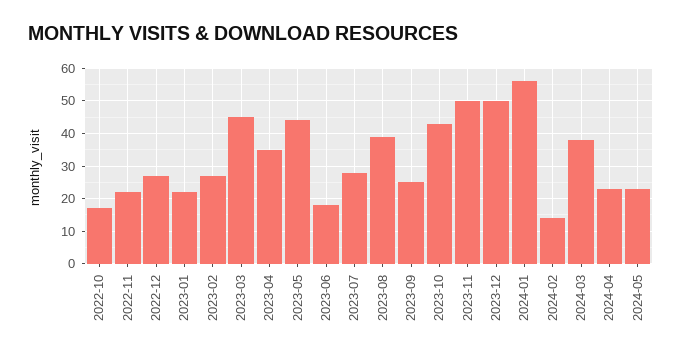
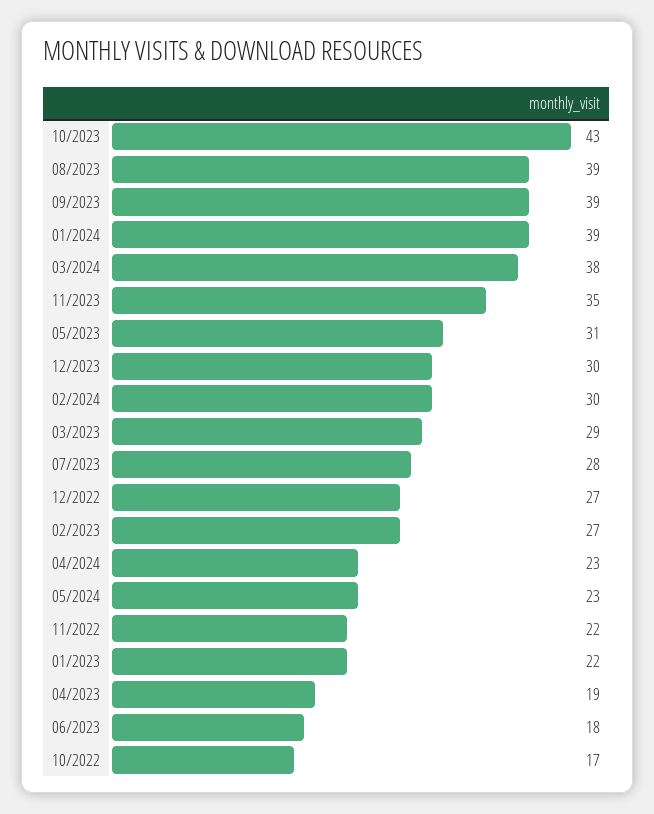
  {
    "2022-10": 17,
    "2022-11": 22,
    "2022-12": 27,
    "2023-01": 22,
    "2023-02": 27,
-   "2023-03": 45,
+   "2023-03": 29,
-   "2023-04": 35,
+   "2023-04": 19,
-   "2023-05": 45,
+   "2023-05": 31,
    "2023-06": 18,
    "2023-07": 28,
    "2023-08": 39,
-   "2023-09": 25,
+   "2023-09": 39,
    "2023-10": 43,
-   "2023-11": 50,
+   "2023-11": 35,
-   "2023-12": 50,
+   "2023-12": 30,
-   "2024-01": 55,
+   "2024-01": 39,
-   "2024-02": 15,
+   "2024-02": 30,
    "2024-03": 38,
    "2024-04": 23,
    "2024-05": 23
  }

